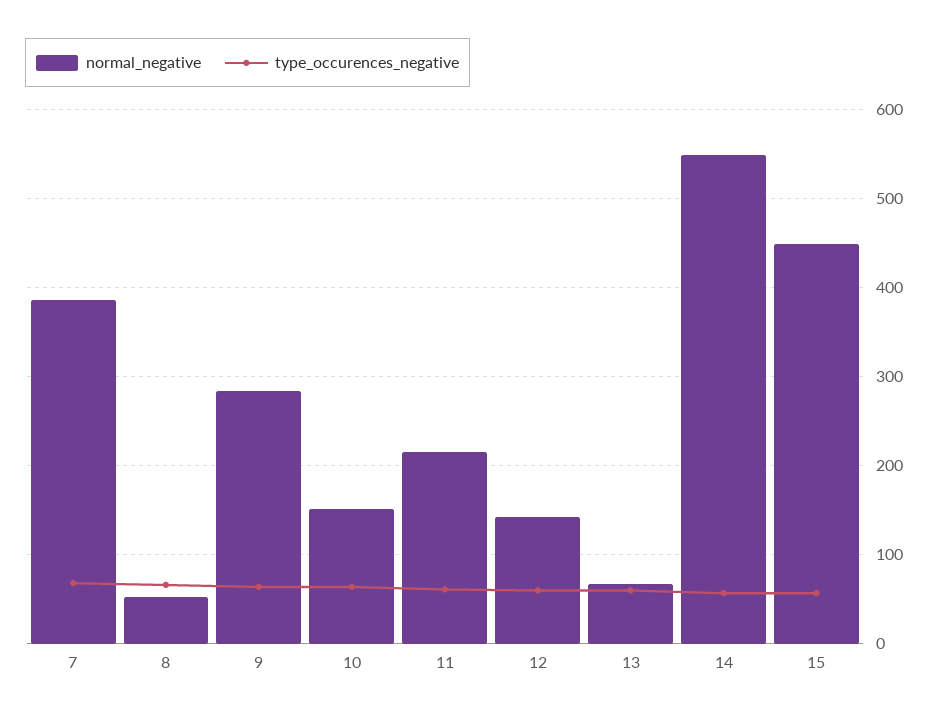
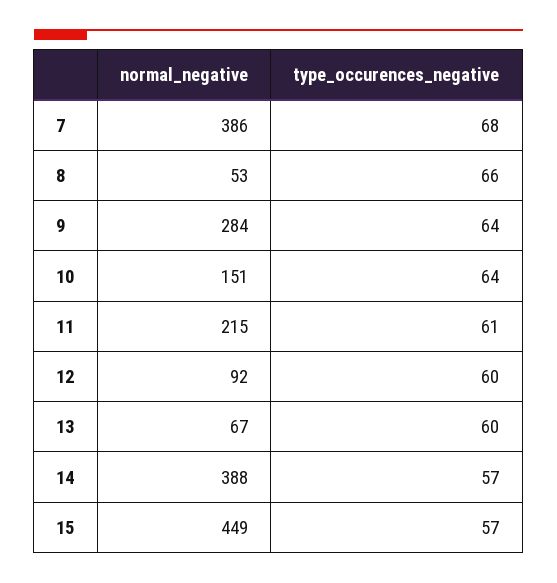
  {
    "normal_negative": {
      "7": 386,
      "8": 53,
      "9": 284,
      "10": 151,
      "11": 215,
-     "12": 140,
+     "12": 92,
      "13": 67,
-     "14": 550,
+     "14": 388,
      "15": 449
    },
    "type_occurences_negative": {
      "7": 68,
      "8": 66,
      "9": 64,
      "10": 64,
      "11": 61,
      "12": 60,
      "13": 60,
      "14": 57,
      "15": 57
    }
  }

